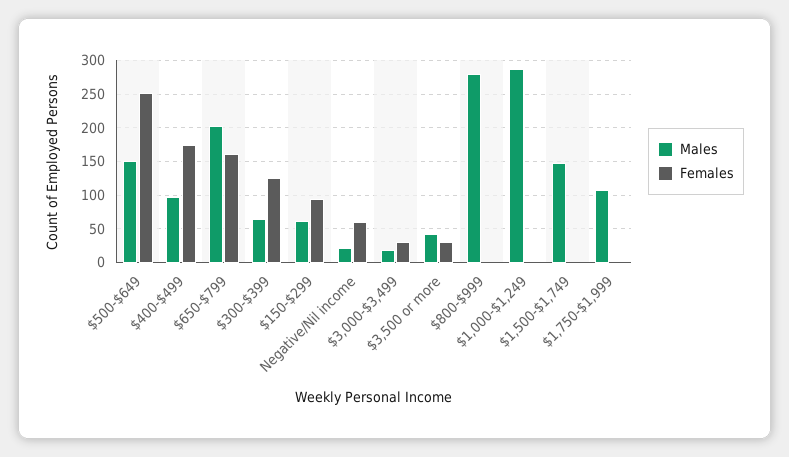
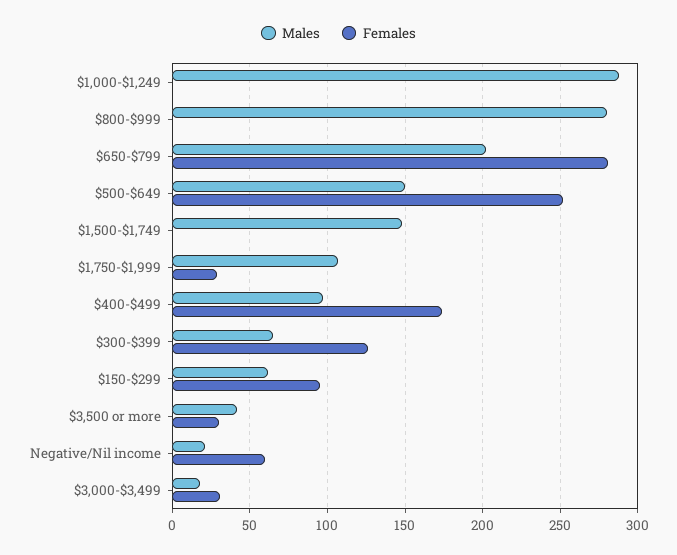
  {
    "Males": {
      "$500-$649": 150,
      "$400-$499": 95,
      "$650-$799": 200,
      "$300-$399": 65,
      "$150-$299": 60,
      "Negative/Nil income": 20,
      "$3,000-$3,499": 20,
      "$3,500 or more": 40,
      "$800-$999": 280,
      "$1,000-$1,249": 290,
      "$1,500-$1,749": 150,
      "$1,750-$1,999": 105
    },
    "Females": {
      "$500-$649": 250,
      "$400-$499": 175,
-     "$650-$799": 160,
+     "$650-$799": 280,
      "$300-$399": 125,
      "$150-$299": 95,
      "Negative/Nil income": 60,
      "$3,000-$3,499": 30,
      "$3,500 or more": 30,
      "$800-$999": 0,
      "$1,000-$1,249": 0,
      "$1,500-$1,749": 0,
-     "$1,750-$1,999": 0
+     "$1,750-$1,999": 30
    }
  }

